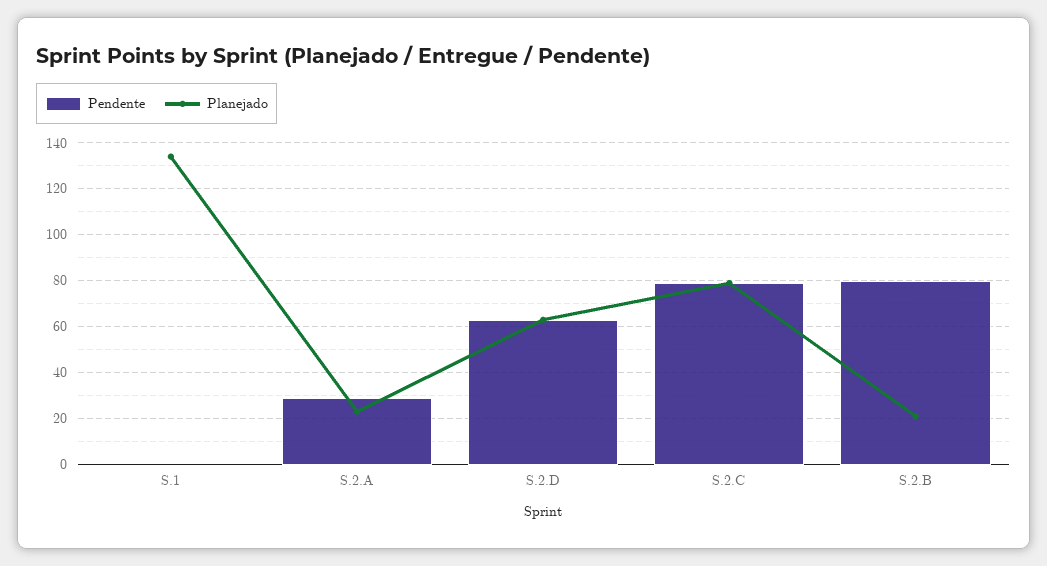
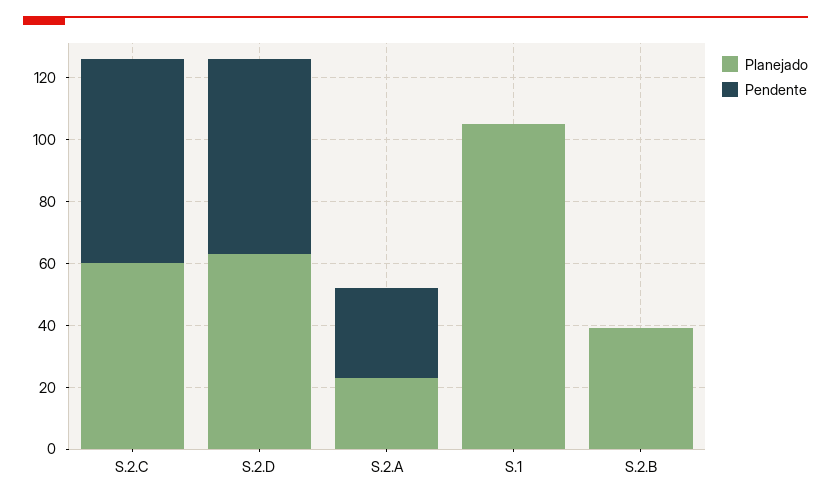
  {
    "Pendente": {
      "S.1": 0,
      "S.2.A": 30,
      "S.2.D": 65,
-     "S.2.C": 80,
+     "S.2.C": 65,
-     "S.2.B": 80
+     "S.2.B": 0
    },
    "Planejado": {
-     "S.1": 135,
+     "S.1": 105,
      "S.2.A": 25,
      "S.2.D": 65,
-     "S.2.C": 80,
+     "S.2.C": 60,
-     "S.2.B": 20
+     "S.2.B": 40
    }
  }

